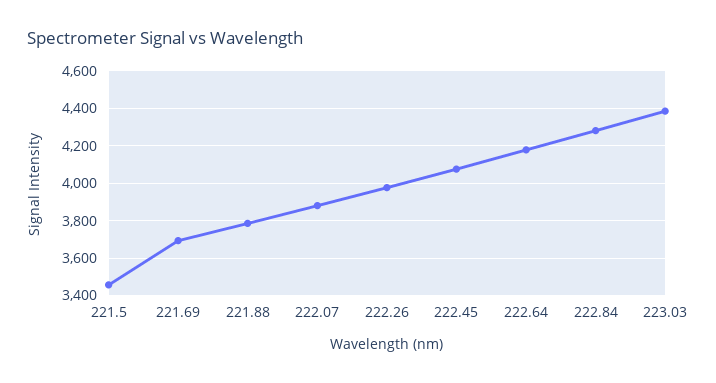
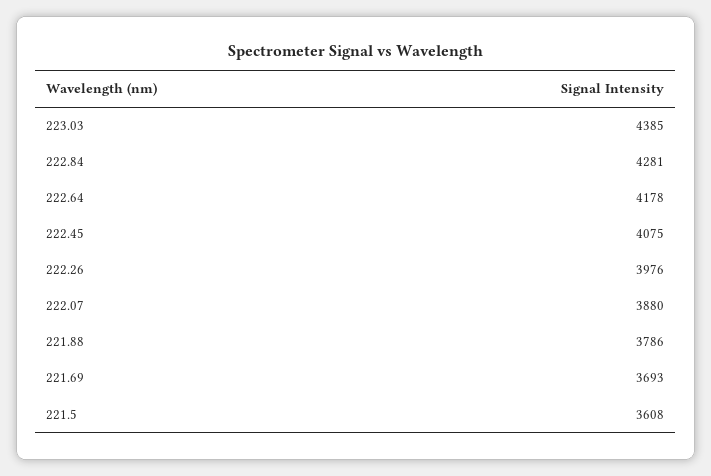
  {
-   "221.5": 3450,
+   "221.5": 3608,
    "221.69": 3693,
    "221.88": 3786,
    "222.07": 3880,
    "222.26": 3976,
    "222.45": 4075,
    "222.64": 4178,
    "222.84": 4281,
    "223.03": 4385
  }

